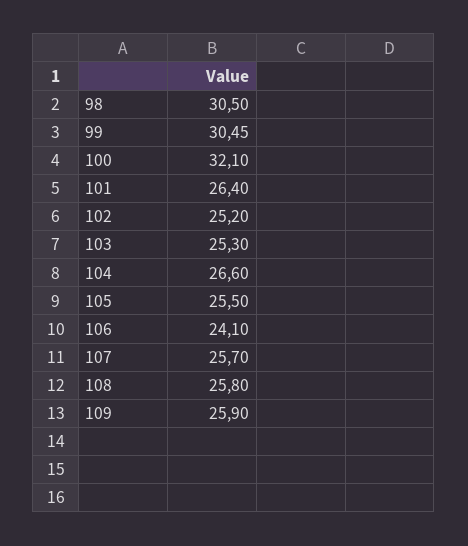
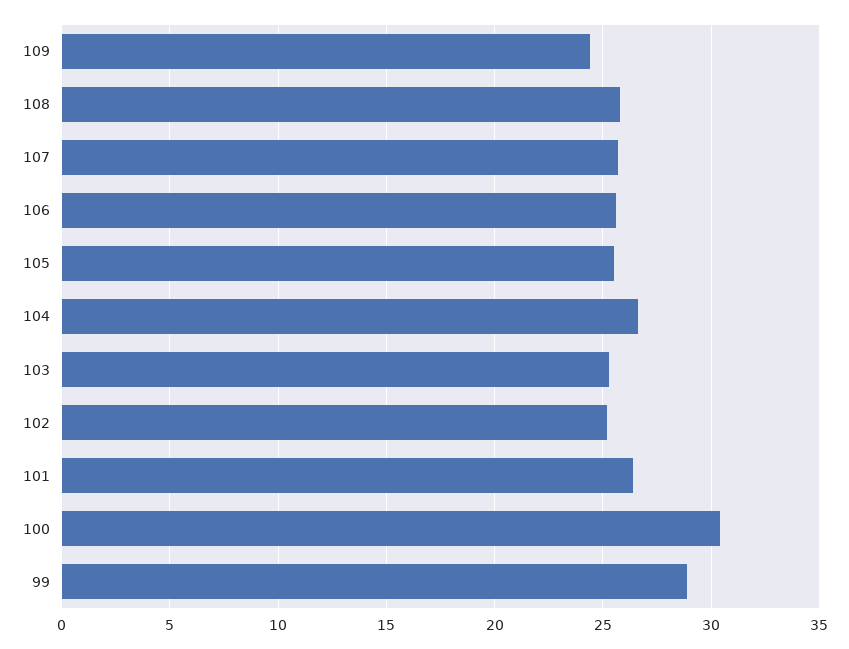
  {
-   "98": 30.5,
-   "99": 30.45,
+   "99": 29,
-   "100": 32.1,
+   "100": 30.5,
    "101": 26.4,
    "102": 25.2,
    "103": 25.3,
    "104": 26.6,
    "105": 25.5,
-   "106": 24.1,
+   "106": 25.5,
    "107": 25.7,
    "108": 25.8,
-   "109": 25.9
+   "109": 24.5
  }

